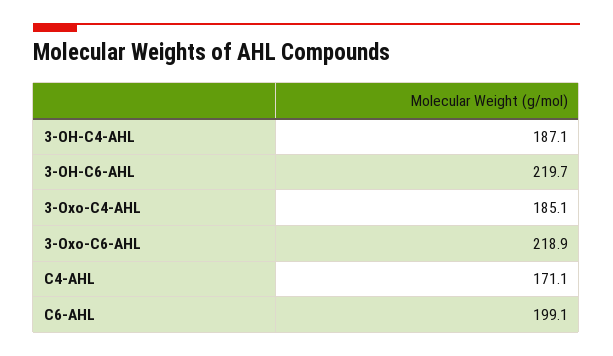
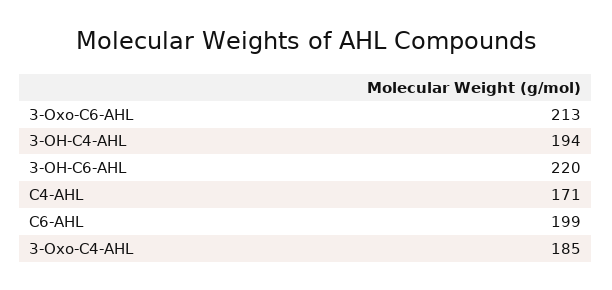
  {
-   "3-OH-C4-AHL": 187.1,
+   "3-OH-C4-AHL": 194,
    "3-OH-C6-AHL": 219.7,
    "3-Oxo-C4-AHL": 185.1,
-   "3-Oxo-C6-AHL": 218.9,
+   "3-Oxo-C6-AHL": 213,
    "C4-AHL": 171.1,
    "C6-AHL": 199.1
  }

